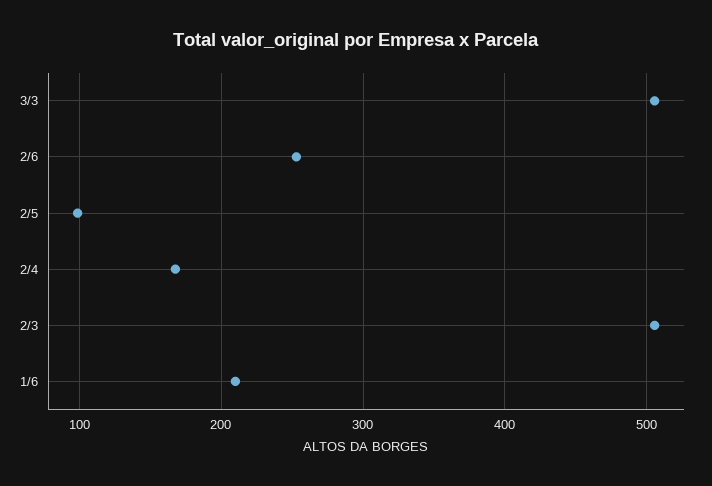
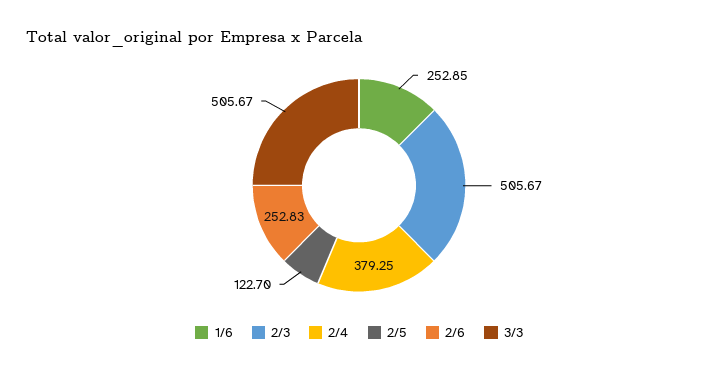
  {
    "3/3": 505.67,
    "2/6": 252.83,
-   "2/5": 100,
+   "2/5": 122.7,
-   "2/4": 170,
+   "2/4": 379.25,
    "2/3": 505.67,
-   "1/6": 210
+   "1/6": 252.85
  }

